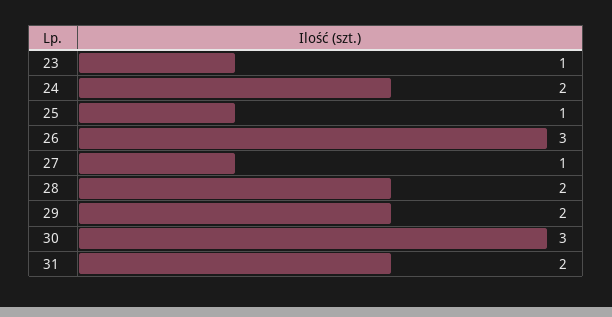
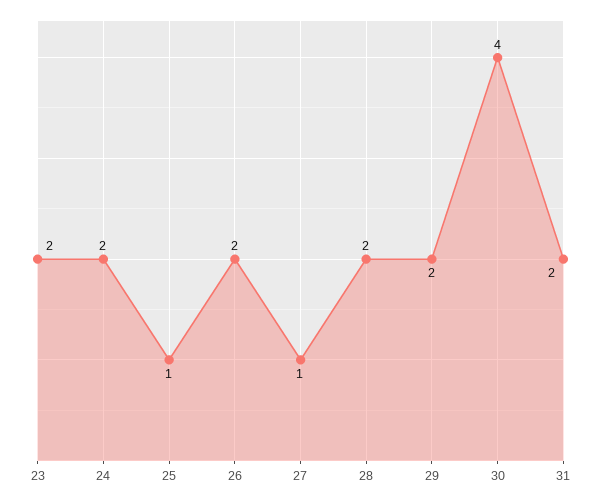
  {
-   "23": 1,
+   "23": 2,
    "24": 2,
    "25": 1,
-   "26": 3,
+   "26": 2,
    "27": 1,
    "28": 2,
    "29": 2,
-   "30": 3,
+   "30": 4,
    "31": 2
  }

